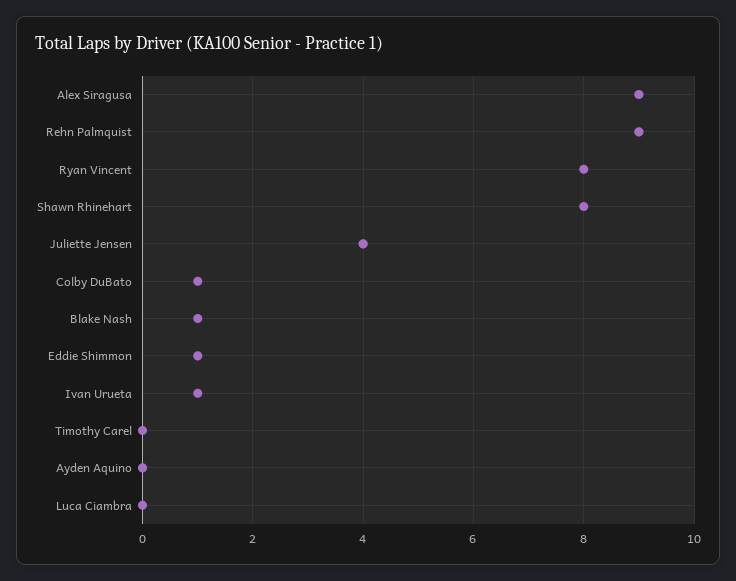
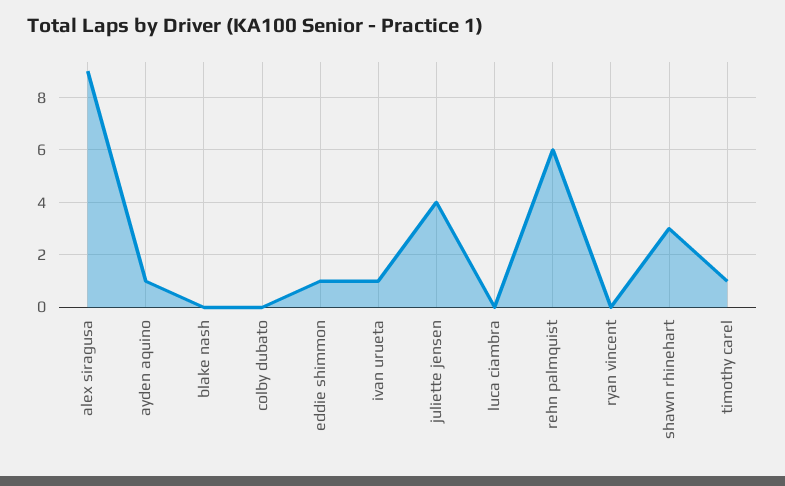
  {
    "Alex Siragusa": 9,
-   "Rehn Palmquist": 9,
+   "Rehn Palmquist": 6,
-   "Ryan Vincent": 8,
+   "Ryan Vincent": 0,
-   "Shawn Rhinehart": 8,
+   "Shawn Rhinehart": 3,
    "Juliette Jensen": 4,
-   "Colby DuBato": 1,
+   "Colby DuBato": 0,
-   "Blake Nash": 1,
+   "Blake Nash": 0,
    "Eddie Shimmon": 1,
    "Ivan Urueta": 1,
-   "Timothy Carel": 0,
+   "Timothy Carel": 1,
-   "Ayden Aquino": 0,
+   "Ayden Aquino": 1,
    "Luca Ciambra": 0
  }

